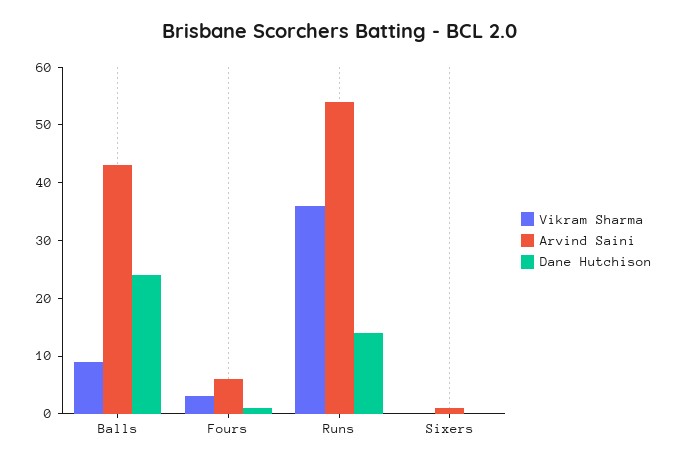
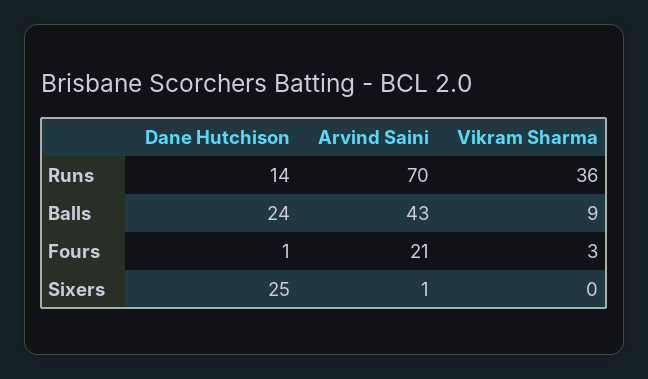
  {
    "Vikram Sharma": {
      "Balls": 9,
      "Fours": 3,
      "Runs": 36,
      "Sixers": 0
    },
    "Arvind Saini": {
      "Balls": 43,
-     "Fours": 5,
+     "Fours": 21,
-     "Runs": 55,
+     "Runs": 70,
      "Sixers": 1
    },
    "Dane Hutchison": {
      "Balls": 24,
      "Fours": 1,
      "Runs": 14,
-     "Sixers": 0
+     "Sixers": 25
    }
  }

